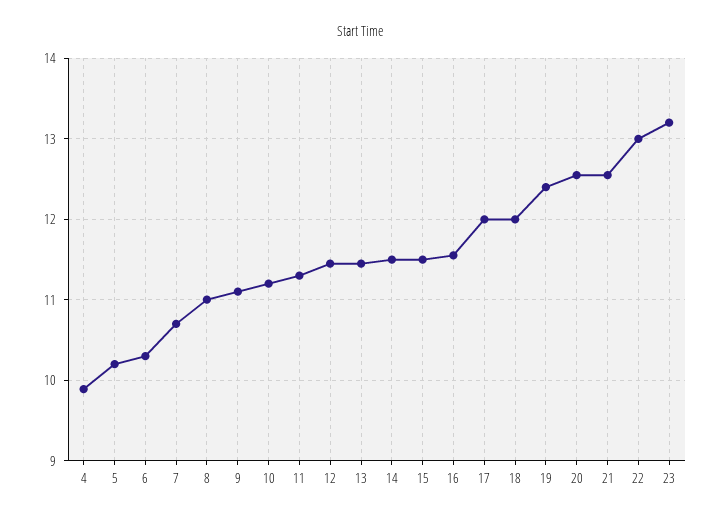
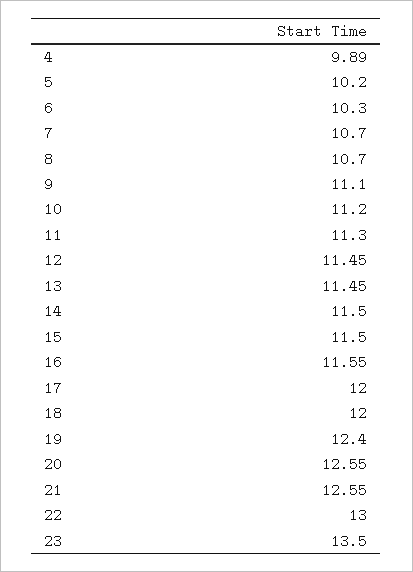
  {
    "4": 9.89,
    "5": 10.2,
    "6": 10.3,
    "7": 10.7,
-   "8": 11,
+   "8": 10.7,
    "9": 11.1,
    "10": 11.2,
    "11": 11.3,
    "12": 11.45,
    "13": 11.45,
    "14": 11.5,
    "15": 11.5,
    "16": 11.55,
    "17": 12,
    "18": 12,
    "19": 12.4,
    "20": 12.55,
    "21": 12.55,
    "22": 13,
-   "23": 13.2
+   "23": 13.5
  }

